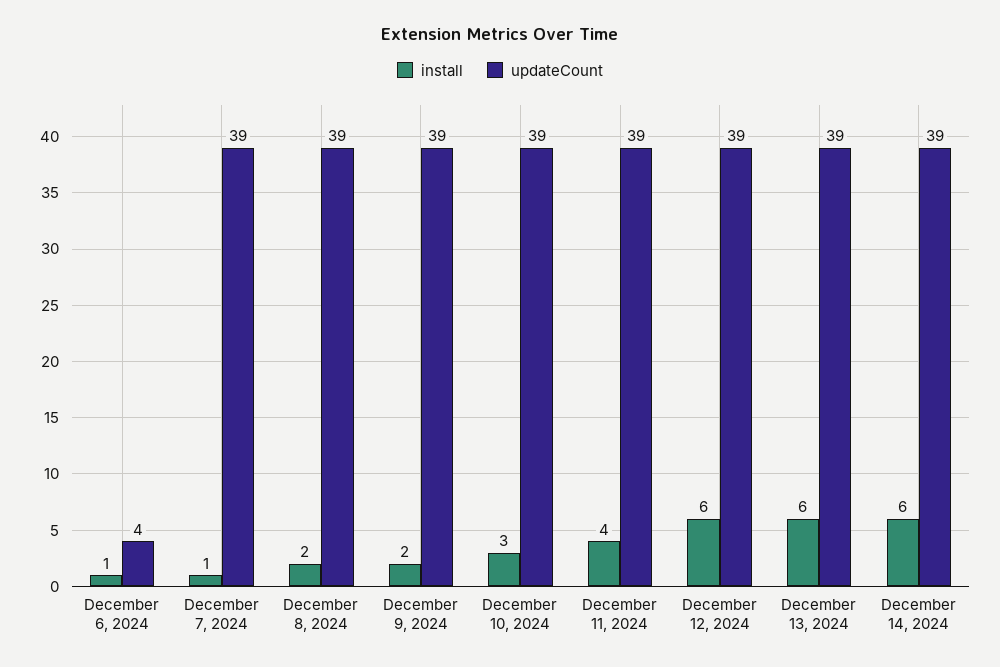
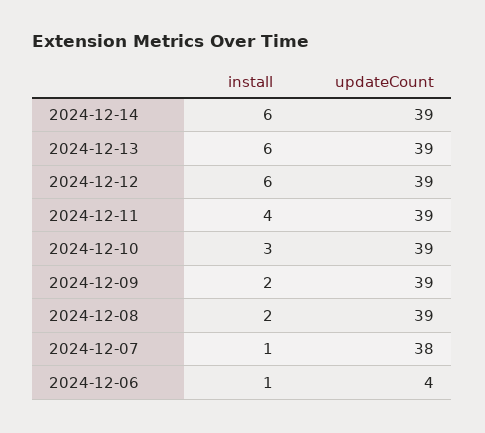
  {
    "install": {
      "December 6, 2024": 1,
      "December 7, 2024": 1,
      "December 8, 2024": 2,
      "December 9, 2024": 2,
      "December 10, 2024": 3,
      "December 11, 2024": 4,
      "December 12, 2024": 6,
      "December 13, 2024": 6,
      "December 14, 2024": 6
    },
    "updateCount": {
      "December 6, 2024": 4,
-     "December 7, 2024": 39,
+     "December 7, 2024": 38,
      "December 8, 2024": 39,
      "December 9, 2024": 39,
      "December 10, 2024": 39,
      "December 11, 2024": 39,
      "December 12, 2024": 39,
      "December 13, 2024": 39,
      "December 14, 2024": 39
    }
  }

